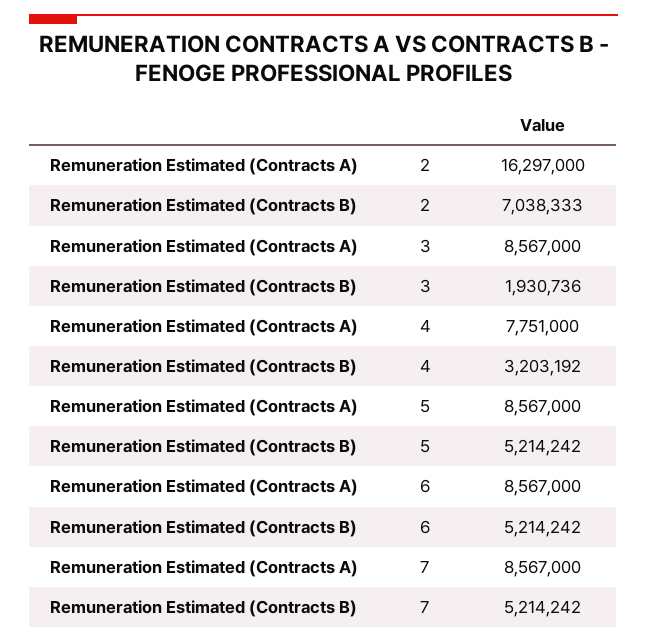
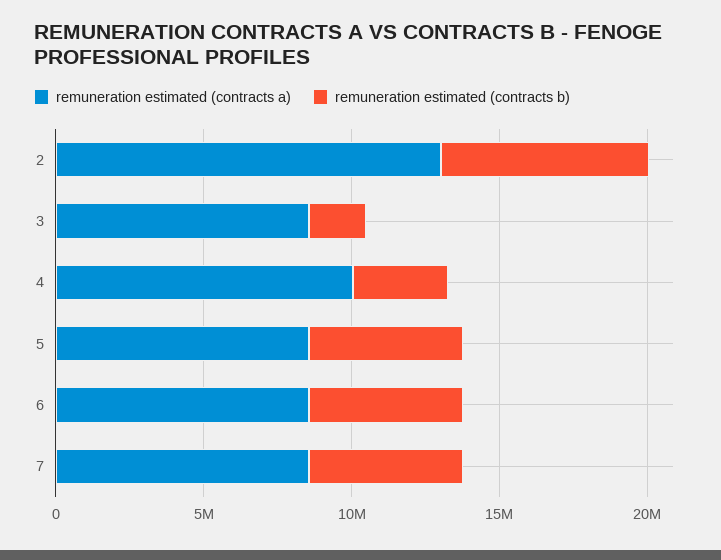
  {
    "Remuneration Estimated (Contracts A)": {
-     "2": 16297000,
+     "2": 13000000,
      "3": 8567000,
-     "4": 7751000,
+     "4": 10000000,
      "5": 8567000,
      "6": 8567000,
      "7": 8567000
    },
    "Remuneration Estimated (Contracts B)": {
      "2": 7038333,
      "3": 1930736,
      "4": 3203192,
      "5": 5214242,
      "6": 5214242,
      "7": 5214242
    }
  }

